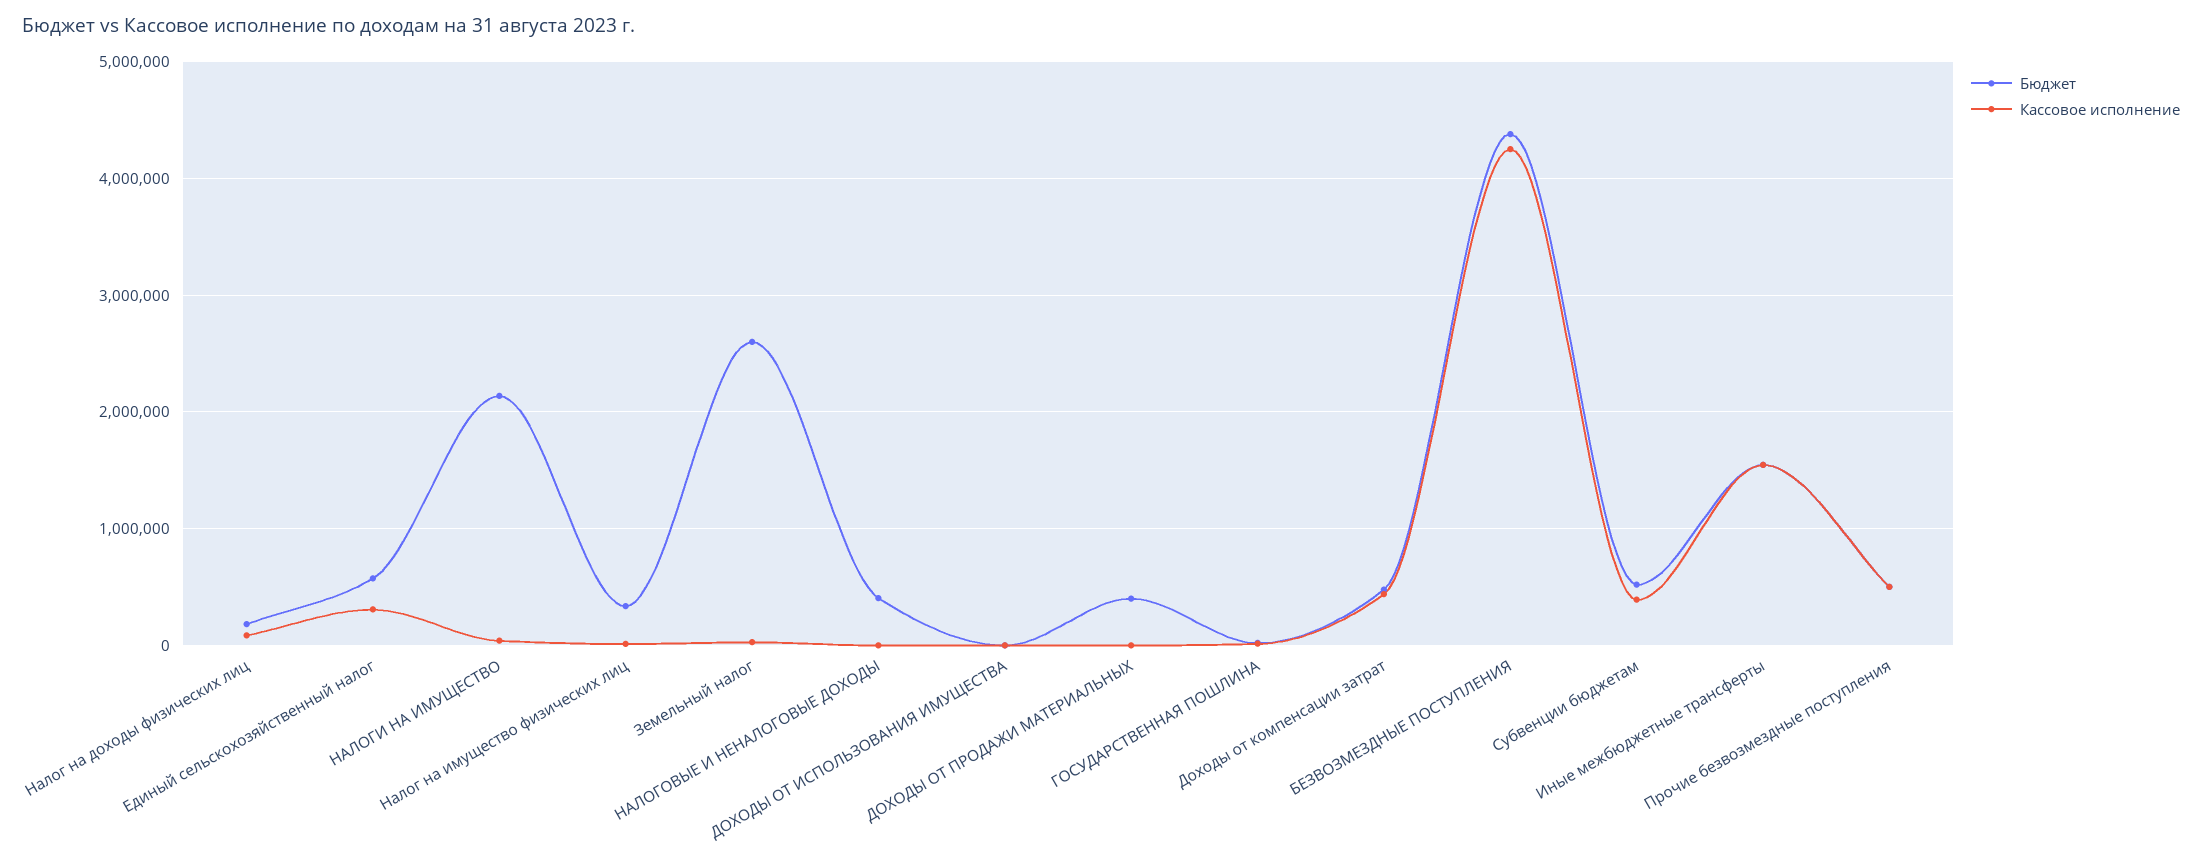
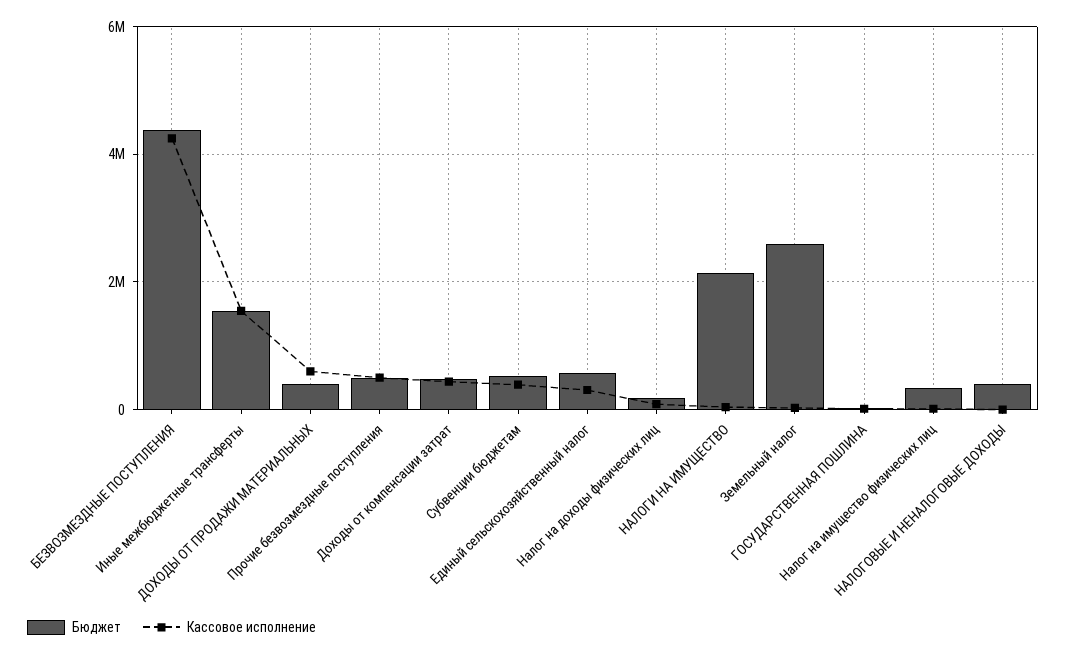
  {
    "Бюджет": {
      "Налог на доходы физических лиц": 200000,
      "Единый сельскохозяйственный налог": 600000,
      "НАЛОГИ НА ИМУЩЕСТВО": 2100000,
      "Налог на имущество физических лиц": 300000,
      "Земельный налог": 2600000,
      "НАЛОГОВЫЕ И НЕНАЛОГОВЫЕ ДОХОДЫ": 400000,
-     "ДОХОДЫ ОТ ИСПОЛЬЗОВАНИЯ ИМУЩЕСТВА": 0,
      "ДОХОДЫ ОТ ПРОДАЖИ МАТЕРИАЛЬНЫХ": 400000,
      "ГОСУДАРСТВЕННАЯ ПОШЛИНА": 0,
      "Доходы от компенсации затрат": 500000,
      "БЕЗВОЗМЕЗДНЫЕ ПОСТУПЛЕНИЯ": 4400000,
      "Субвенции бюджетам": 500000,
      "Иные межбюджетные трансферты": 1500000,
      "Прочие безвозмездные поступления": 500000
    },
    "Кассовое исполнение": {
      "Налог на доходы физических лиц": 100000,
      "Единый сельскохозяйственный налог": 300000,
      "НАЛОГИ НА ИМУЩЕСТВО": 0,
      "Налог на имущество физических лиц": 0,
      "Земельный налог": 0,
      "НАЛОГОВЫЕ И НЕНАЛОГОВЫЕ ДОХОДЫ": 0,
-     "ДОХОДЫ ОТ ИСПОЛЬЗОВАНИЯ ИМУЩЕСТВА": 0,
-     "ДОХОДЫ ОТ ПРОДАЖИ МАТЕРИАЛЬНЫХ": 0,
+     "ДОХОДЫ ОТ ПРОДАЖИ МАТЕРИАЛЬНЫХ": 600000,
      "ГОСУДАРСТВЕННАЯ ПОШЛИНА": 0,
      "Доходы от компенсации затрат": 400000,
      "БЕЗВОЗМЕЗДНЫЕ ПОСТУПЛЕНИЯ": 4300000,
      "Субвенции бюджетам": 400000,
      "Иные межбюджетные трансферты": 1500000,
      "Прочие безвозмездные поступления": 500000
    }
  }

